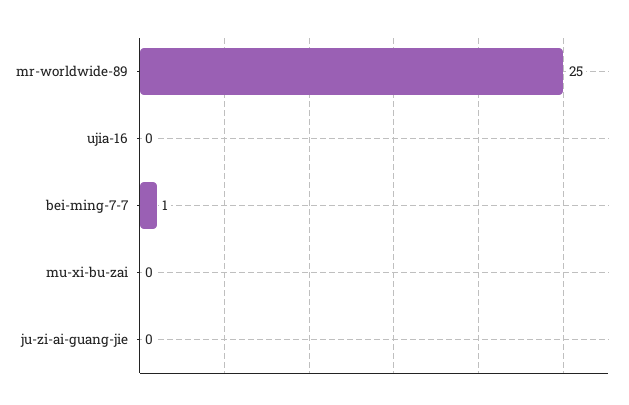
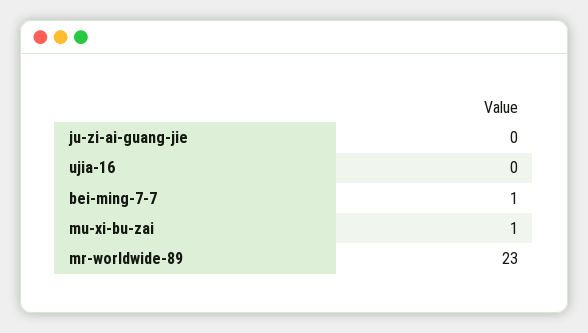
  {
-   "mr-worldwide-89": 25,
+   "mr-worldwide-89": 23,
    "ujia-16": 0,
    "bei-ming-7-7": 1,
-   "mu-xi-bu-zai": 0,
+   "mu-xi-bu-zai": 1,
    "ju-zi-ai-guang-jie": 0
  }

